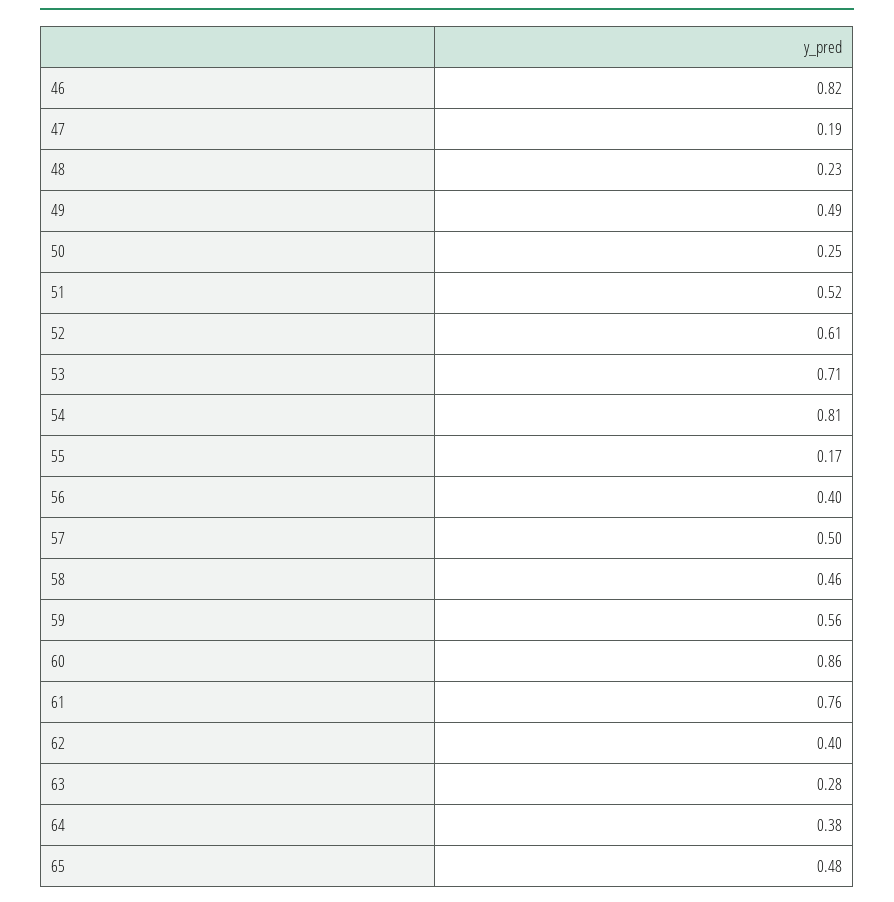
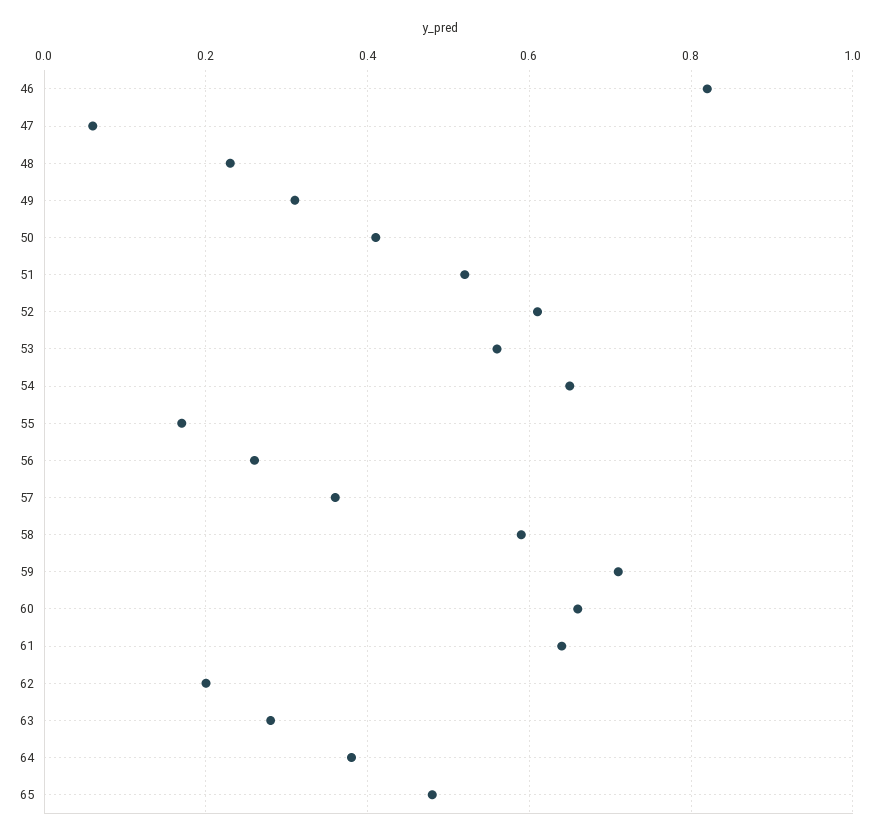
  {
    "46": 0.82,
-   "47": 0.19,
+   "47": 0.05,
    "48": 0.23,
-   "49": 0.49,
+   "49": 0.3,
-   "50": 0.25,
+   "50": 0.4,
    "51": 0.52,
    "52": 0.61,
-   "53": 0.71,
+   "53": 0.55,
-   "54": 0.81,
+   "54": 0.65,
    "55": 0.17,
-   "56": 0.4,
+   "56": 0.25,
-   "57": 0.5,
+   "57": 0.35,
-   "58": 0.46,
+   "58": 0.6,
-   "59": 0.56,
+   "59": 0.7,
-   "60": 0.86,
+   "60": 0.65,
-   "61": 0.76,
+   "61": 0.65,
-   "62": 0.4,
+   "62": 0.2,
    "63": 0.28,
    "64": 0.38,
    "65": 0.48
  }

